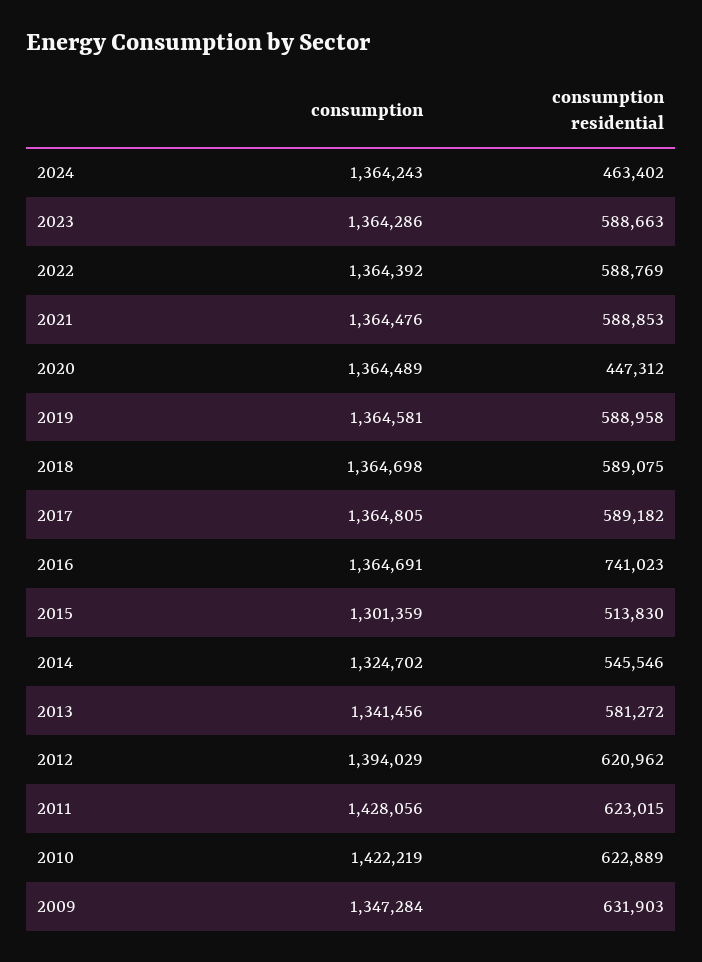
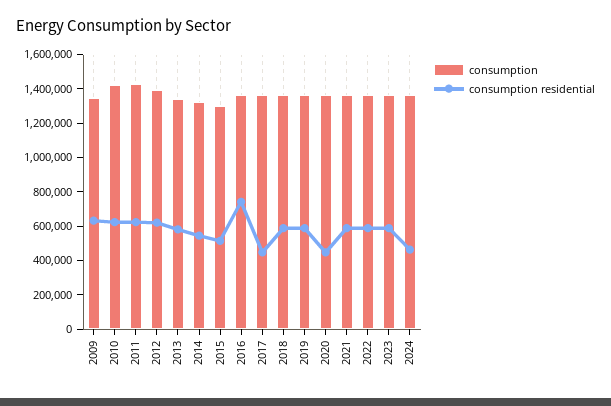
  {
    "consumption": {
      "2024": 1364243,
      "2023": 1364286,
      "2022": 1364392,
      "2021": 1364476,
      "2020": 1364489,
      "2019": 1364581,
      "2018": 1364698,
      "2017": 1364805,
      "2016": 1364691,
      "2015": 1301359,
      "2014": 1324702,
      "2013": 1341456,
      "2012": 1394029,
      "2011": 1428056,
      "2010": 1422219,
      "2009": 1347284
    },
    "consumption residential": {
      "2024": 463402,
      "2023": 588663,
      "2022": 588769,
      "2021": 588853,
      "2020": 447312,
      "2019": 588958,
      "2018": 589075,
-     "2017": 589182,
+     "2017": 450000,
      "2016": 741023,
      "2015": 513830,
      "2014": 545546,
      "2013": 581272,
      "2012": 620962,
      "2011": 623015,
      "2010": 622889,
      "2009": 631903
    }
  }

